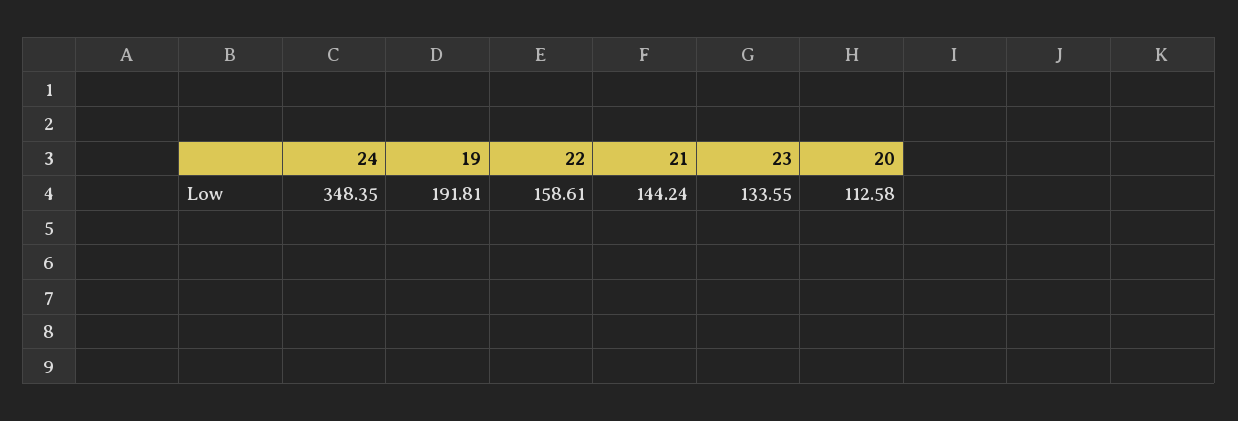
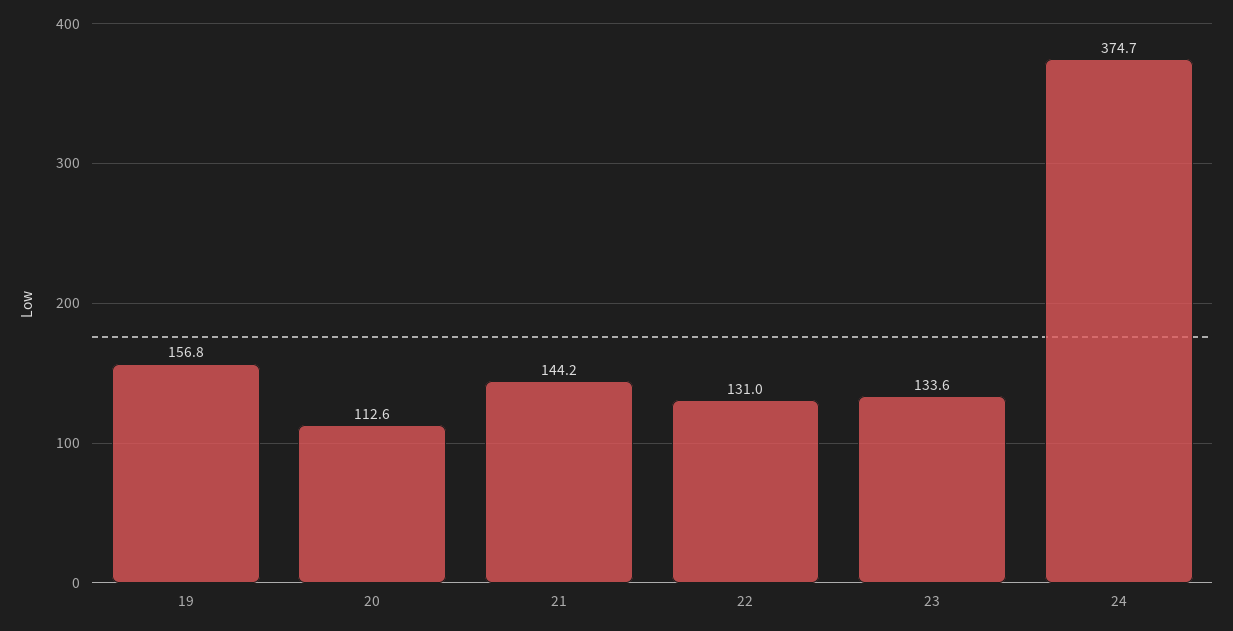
  {
-   "24": 348.35,
+   "24": 374.7,
-   "19": 191.81,
+   "19": 156.8,
-   "22": 158.61,
+   "22": 131,
    "21": 144.24,
    "23": 133.55,
    "20": 112.58
  }

